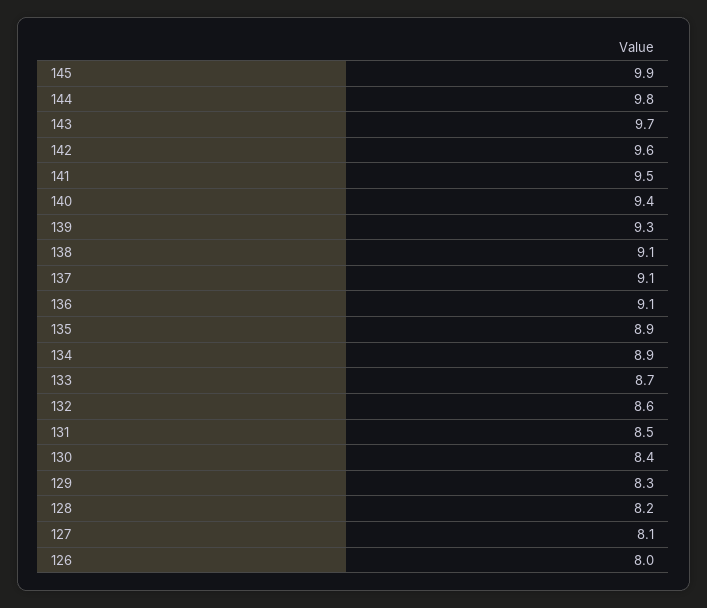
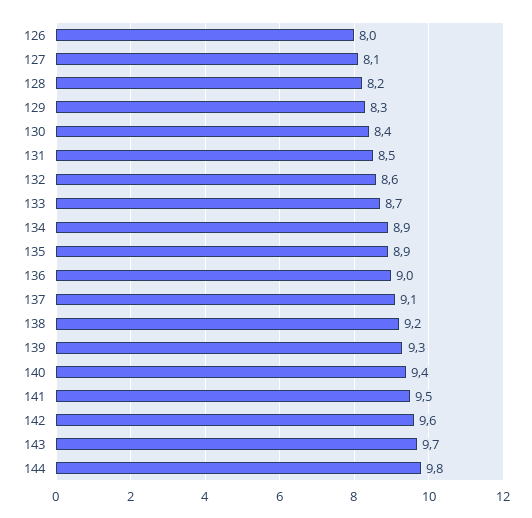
  {
-   "145": 9.9,
    "144": 9.8,
    "143": 9.7,
    "142": 9.6,
    "141": 9.5,
    "140": 9.4,
    "139": 9.3,
-   "138": 9.1,
+   "138": 9.2,
    "137": 9.1,
-   "136": 9.1,
+   "136": 9,
    "135": 8.9,
    "134": 8.9,
    "133": 8.7,
    "132": 8.6,
    "131": 8.5,
    "130": 8.4,
    "129": 8.3,
    "128": 8.2,
    "127": 8.1,
    "126": 8
  }

